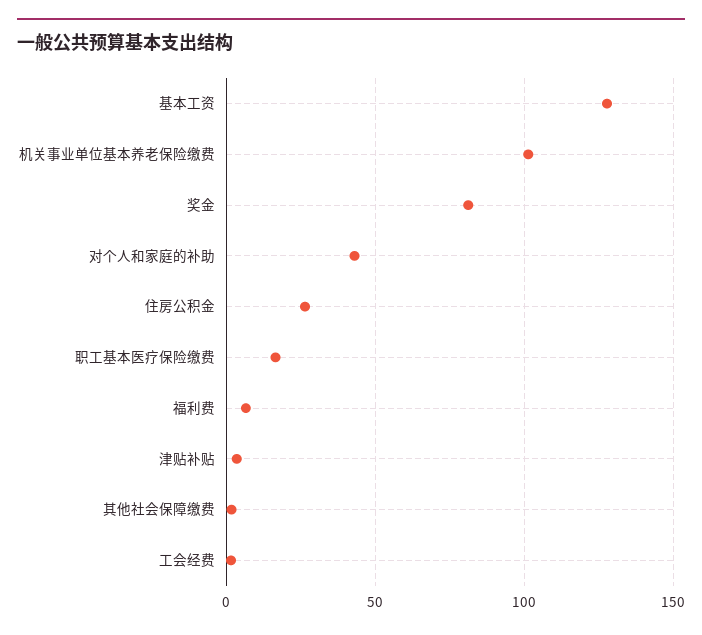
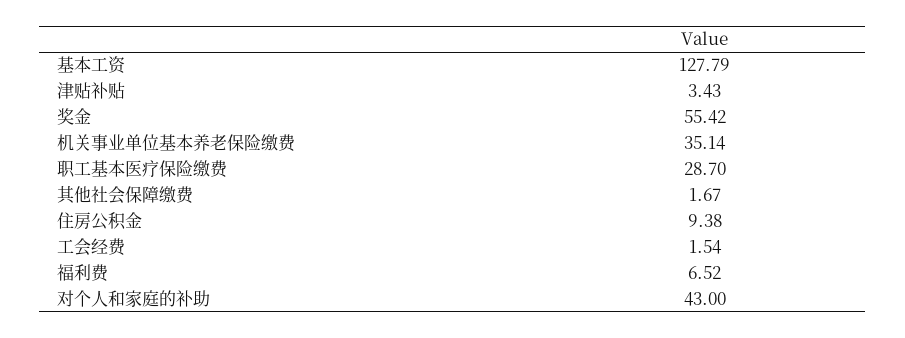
  {
    "基本工资": 127.79,
-   "机关事业单位基本养老保险缴费": 100,
+   "机关事业单位基本养老保险缴费": 35.14,
-   "奖金": 80,
+   "奖金": 55.42,
    "对个人和家庭的补助": 43,
-   "住房公积金": 25,
+   "住房公积金": 9.38,
-   "职工基本医疗保险缴费": 15,
+   "职工基本医疗保险缴费": 28.7,
    "福利费": 6.52,
    "津贴补贴": 3.43,
    "其他社会保障缴费": 1.67,
    "工会经费": 1.54
  }

